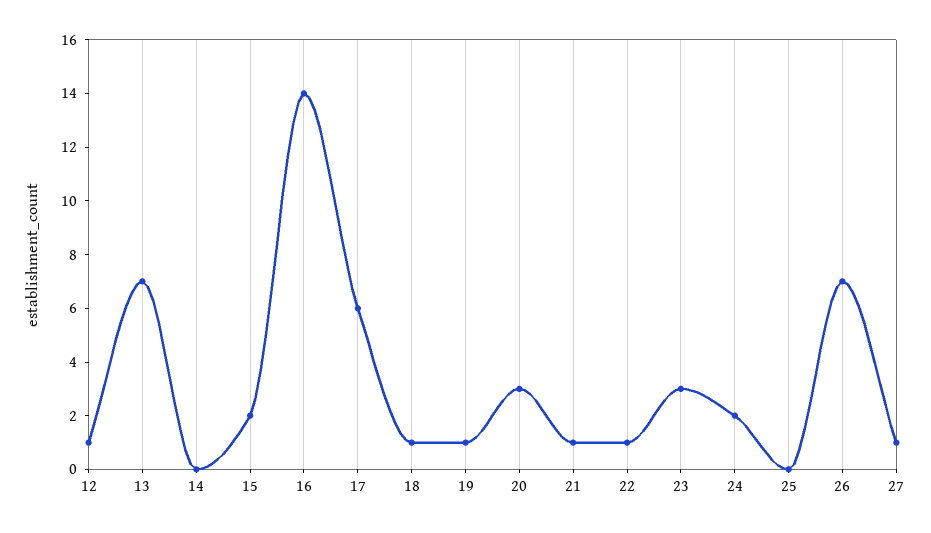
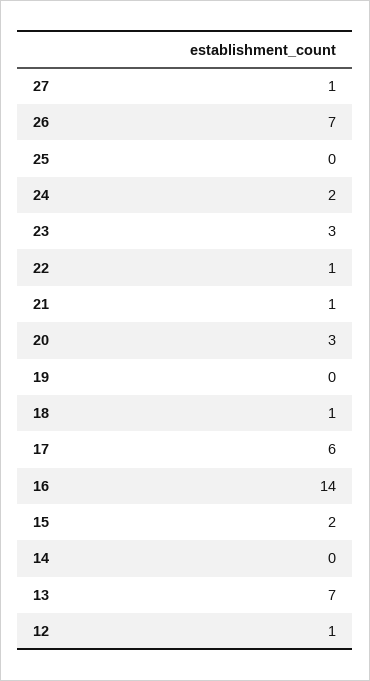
  {
    "12": 1,
    "13": 7,
    "14": 0,
    "15": 2,
    "16": 14,
    "17": 6,
    "18": 1,
-   "19": 1,
+   "19": 0,
    "20": 3,
    "21": 1,
    "22": 1,
    "23": 3,
    "24": 2,
    "25": 0,
    "26": 7,
    "27": 1
  }

